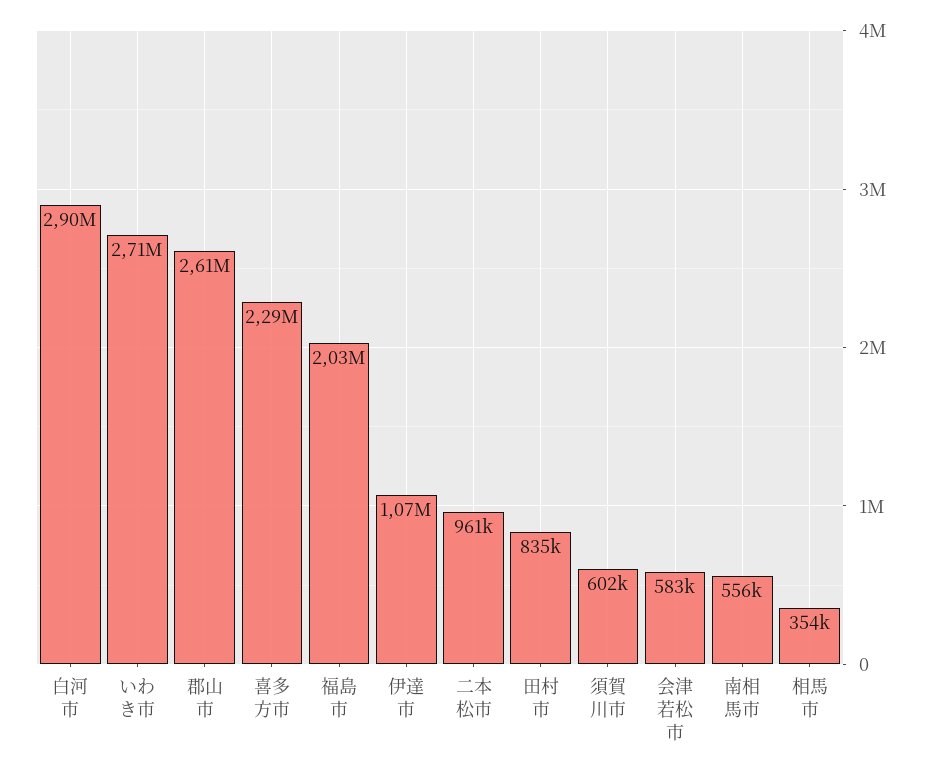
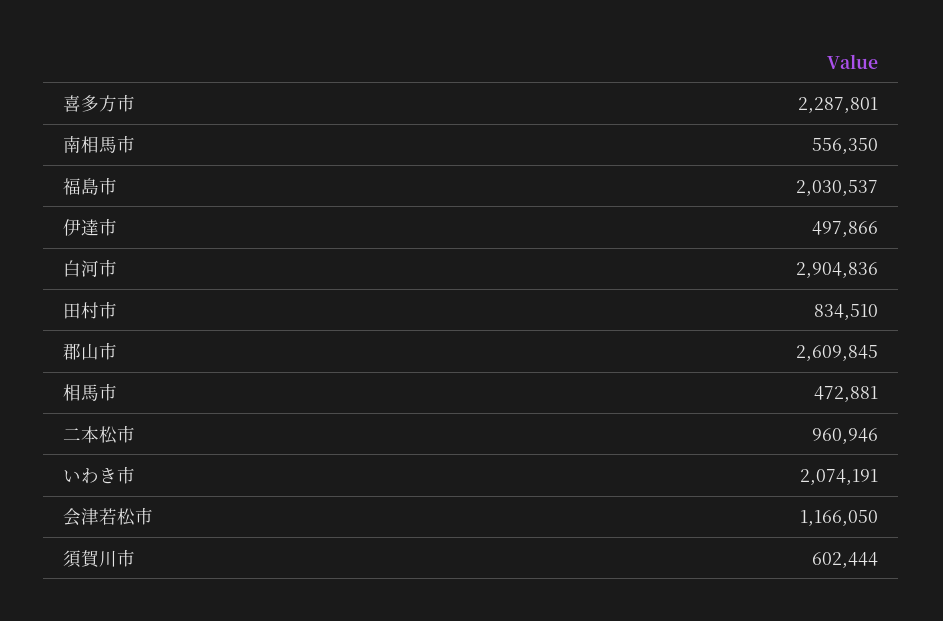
  {
    "白河市": 2904836,
-   "いわき市": 2710000,
+   "いわき市": 2074191,
    "郡山市": 2609845,
    "喜多方市": 2287801,
    "福島市": 2030537,
-   "伊達市": 1070000,
+   "伊達市": 497866,
    "二本松市": 960946,
    "田村市": 834510,
    "須賀川市": 602444,
-   "会津若松市": 583000,
+   "会津若松市": 1166050,
    "南相馬市": 556350,
-   "相馬市": 354000
+   "相馬市": 472881
  }

